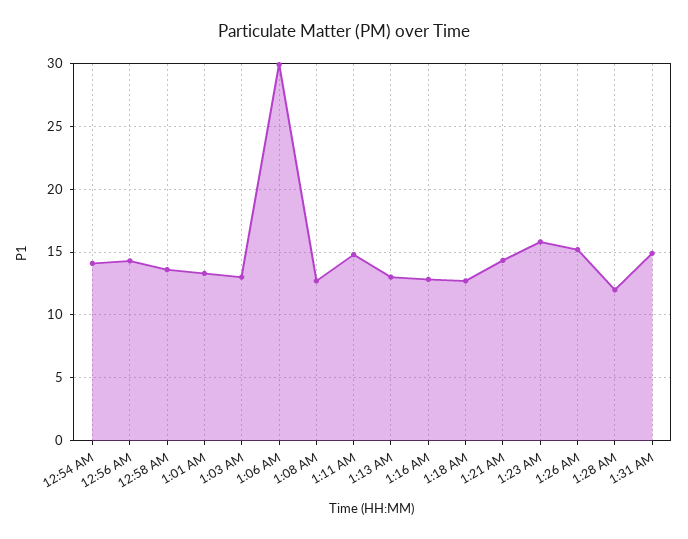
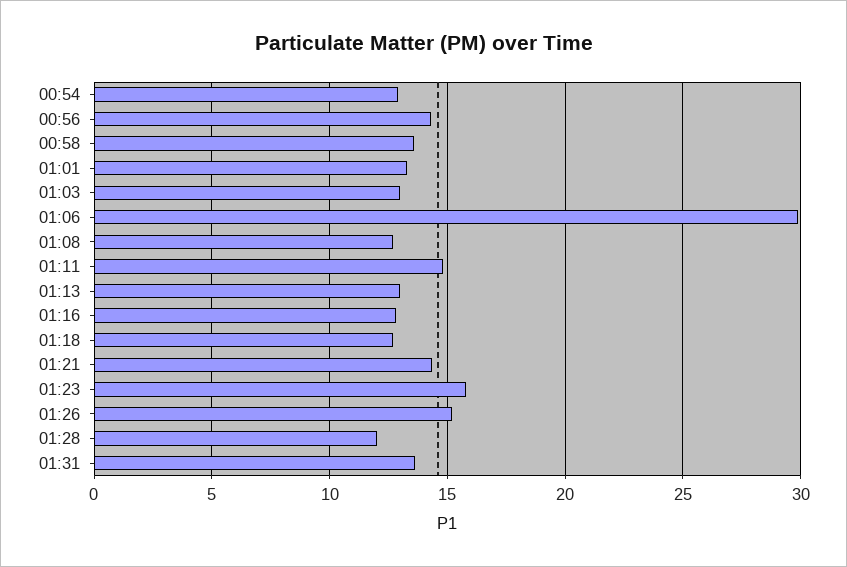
  {
-   "12:54 AM": 14,
+   "12:54 AM": 13,
    "12:56 AM": 14.5,
    "12:58 AM": 13.5,
    "1:01 AM": 13.5,
    "1:03 AM": 13,
    "1:06 AM": 30,
    "1:08 AM": 12.5,
    "1:11 AM": 15,
    "1:13 AM": 13,
    "1:16 AM": 13,
    "1:18 AM": 12.5,
    "1:21 AM": 14.5,
    "1:23 AM": 16,
    "1:26 AM": 15,
    "1:28 AM": 12,
-   "1:31 AM": 15
+   "1:31 AM": 13.5
  }

